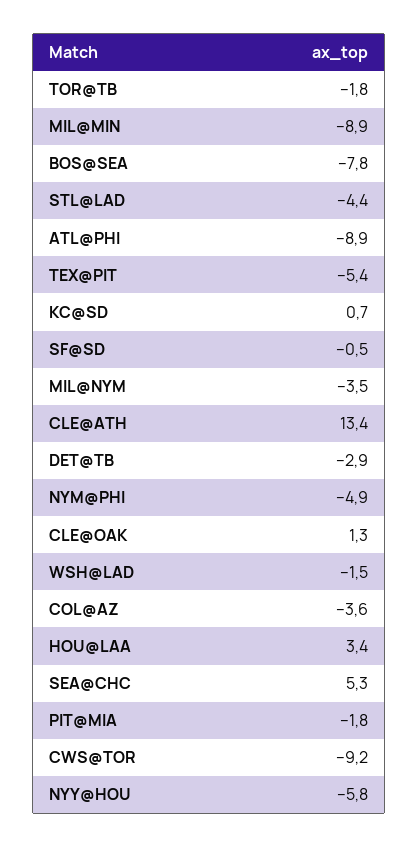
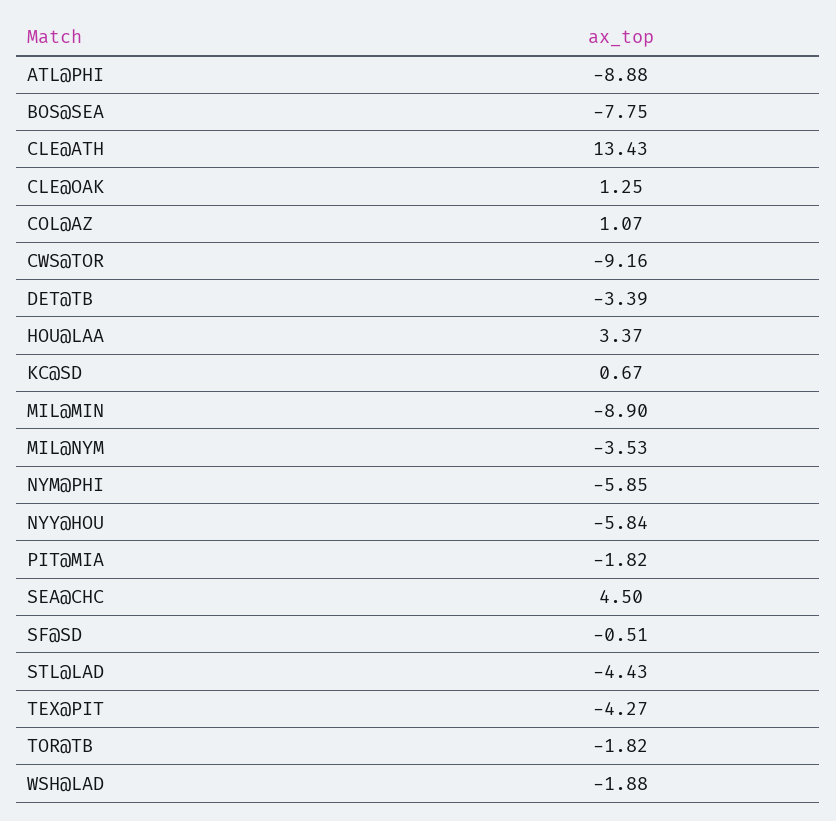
  {
    "TOR@TB": -1.82,
    "MIL@MIN": -8.9,
    "BOS@SEA": -7.75,
    "STL@LAD": -4.43,
    "ATL@PHI": -8.88,
-   "TEX@PIT": -5.4,
+   "TEX@PIT": -4.27,
    "KC@SD": 0.67,
    "SF@SD": -0.51,
    "MIL@NYM": -3.53,
    "CLE@ATH": 13.43,
-   "DET@TB": -2.9,
+   "DET@TB": -3.39,
-   "NYM@PHI": -4.9,
+   "NYM@PHI": -5.85,
    "CLE@OAK": 1.25,
-   "WSH@LAD": -1.5,
+   "WSH@LAD": -1.88,
-   "COL@AZ": -3.6,
+   "COL@AZ": 1.07,
    "HOU@LAA": 3.37,
-   "SEA@CHC": 5.3,
+   "SEA@CHC": 4.5,
    "PIT@MIA": -1.82,
    "CWS@TOR": -9.16,
    "NYY@HOU": -5.84
  }

